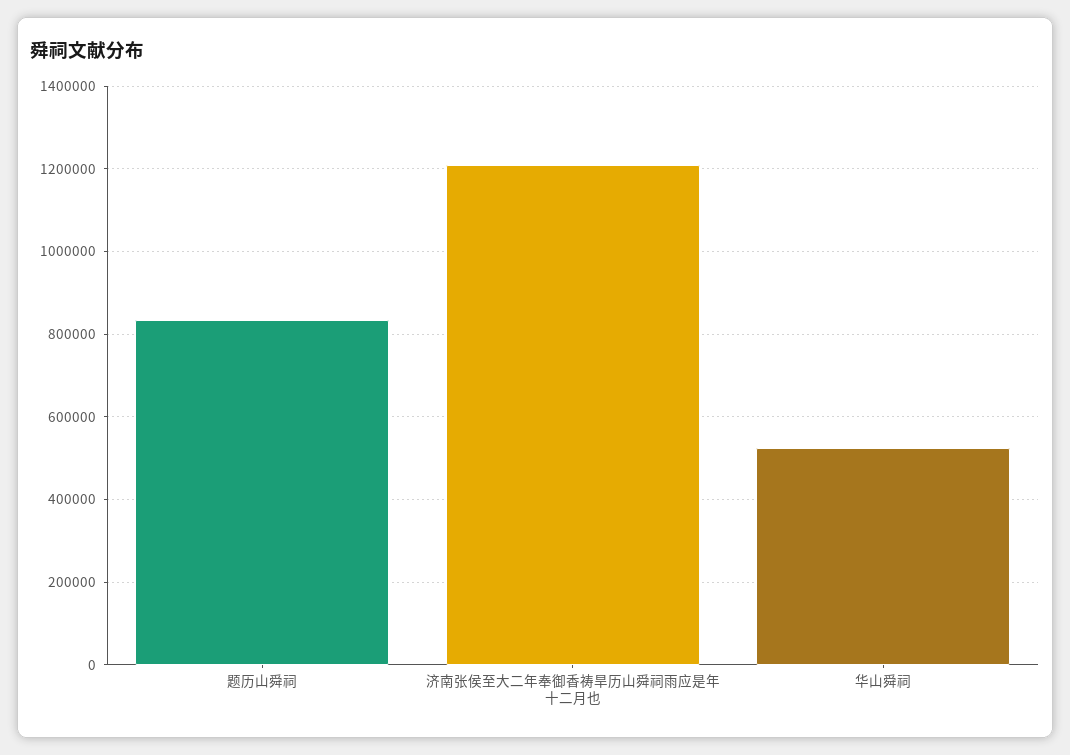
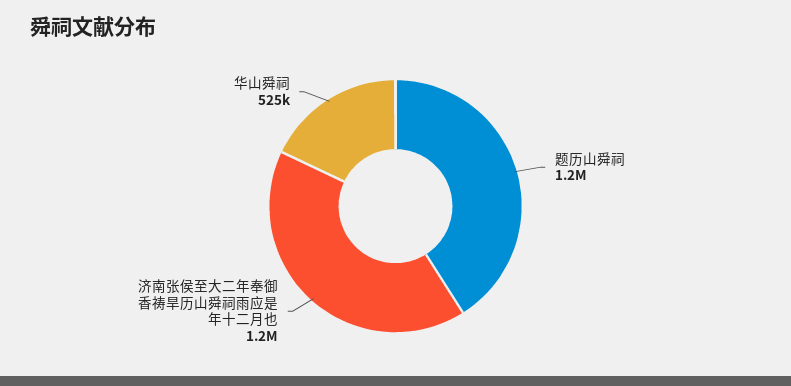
  {
-   "题历山舜祠": 840000,
+   "题历山舜祠": 1200000,
    "济南张侯至大二年奉御香祷旱历山舜祠雨应是年十二月也": 1200000,
    "华山舜祠": 525000
  }

